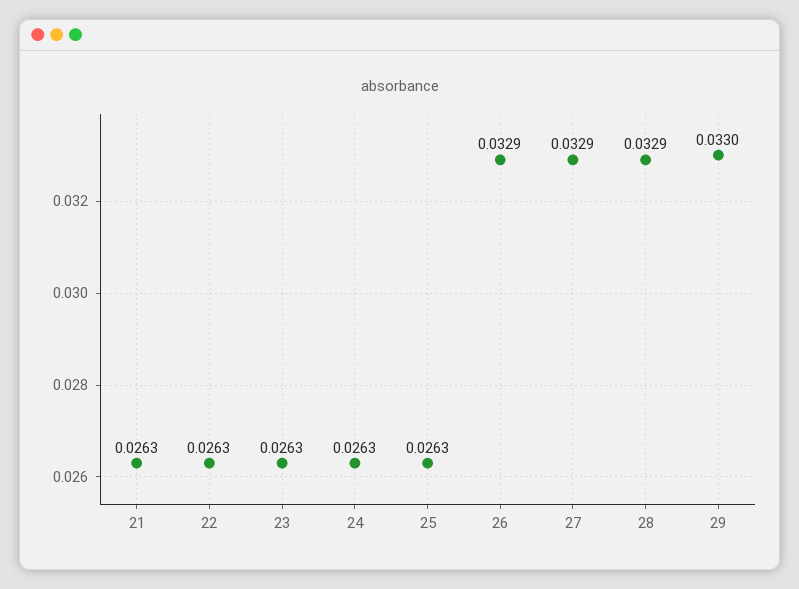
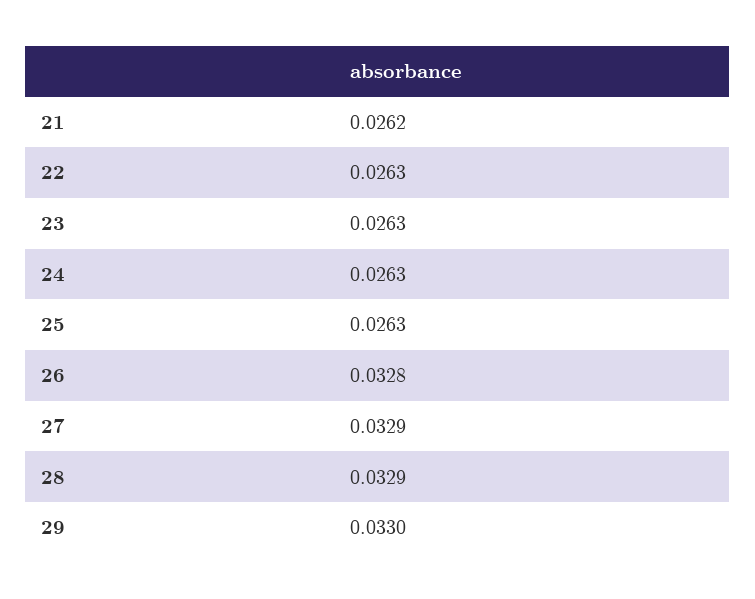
  {
-   "21": 0.0263,
+   "21": 0.0262,
    "22": 0.0263,
    "23": 0.0263,
    "24": 0.0263,
    "25": 0.0263,
-   "26": 0.0329,
+   "26": 0.0328,
    "27": 0.0329,
    "28": 0.0329,
    "29": 0.033
  }

